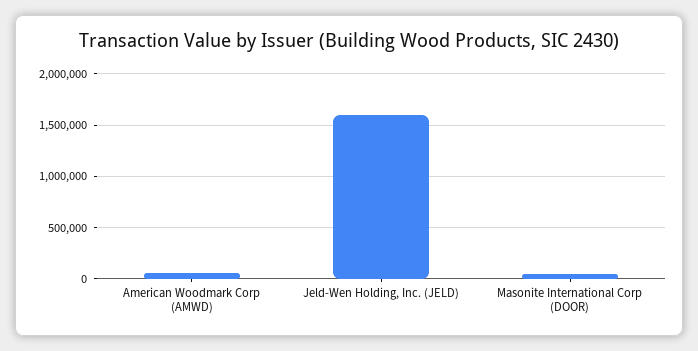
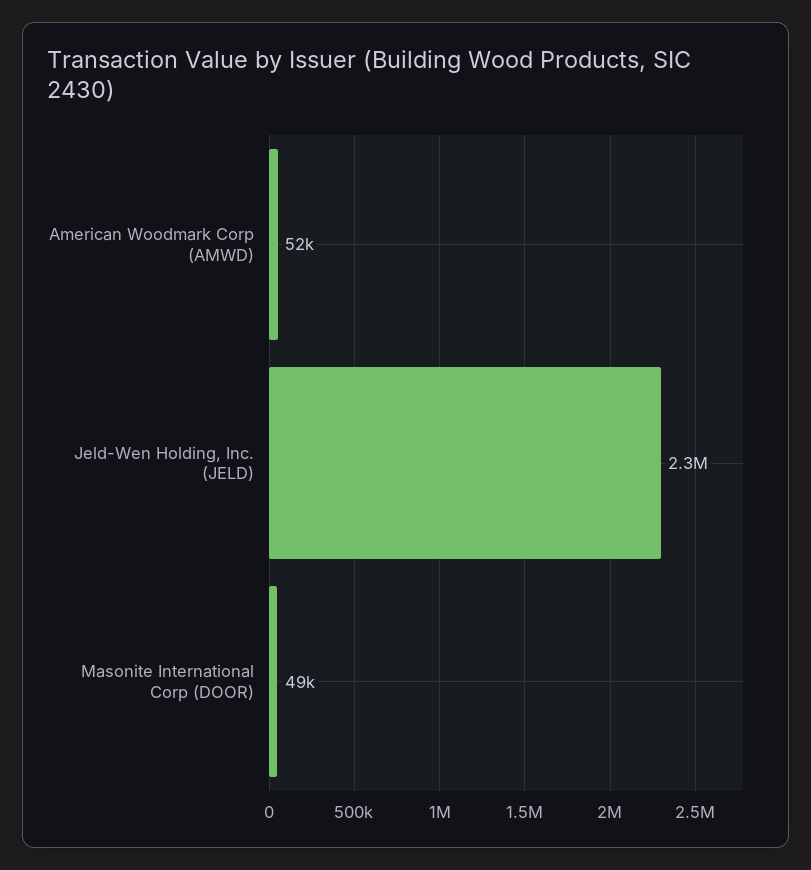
  {
    "American Woodmark Corp (AMWD)": 52000,
-   "Jeld-Wen Holding, Inc. (JELD)": 1600000,
+   "Jeld-Wen Holding, Inc. (JELD)": 2300000,
    "Masonite International Corp (DOOR)": 49000
  }

